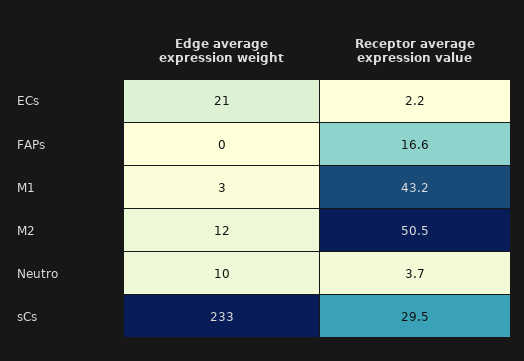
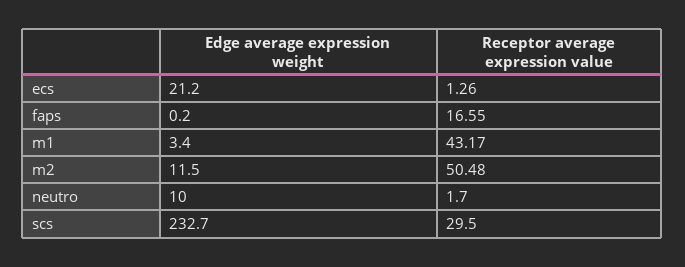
  {
    "Edge average expression weight": {
      "ECs": 21.2,
      "FAPs": 0.2,
      "M1": 3.4,
      "M2": 11.5,
      "Neutro": 10,
      "sCs": 232.7
    },
    "Receptor average expression value": {
-     "ECs": 2.2,
+     "ECs": 1.26,
      "FAPs": 16.55,
      "M1": 43.17,
      "M2": 50.48,
-     "Neutro": 3.7,
+     "Neutro": 1.7,
      "sCs": 29.5
    }
  }

